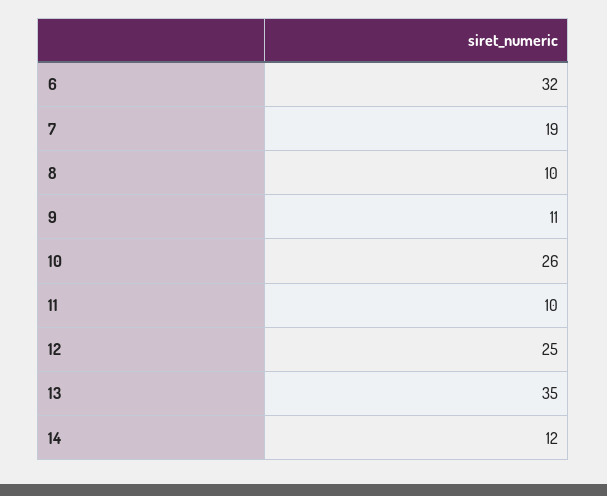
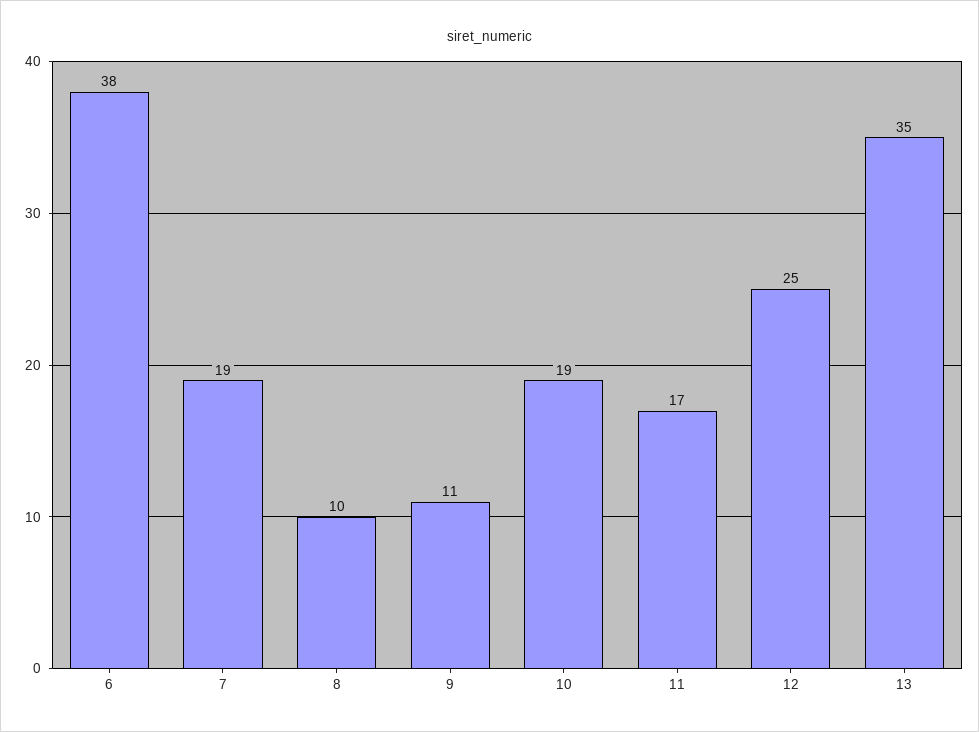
  {
-   "6": 32,
+   "6": 38,
    "7": 19,
    "8": 10,
    "9": 11,
-   "10": 26,
+   "10": 19,
-   "11": 10,
+   "11": 17,
    "12": 25,
-   "13": 35,
+   "13": 35
-   "14": 12
  }

